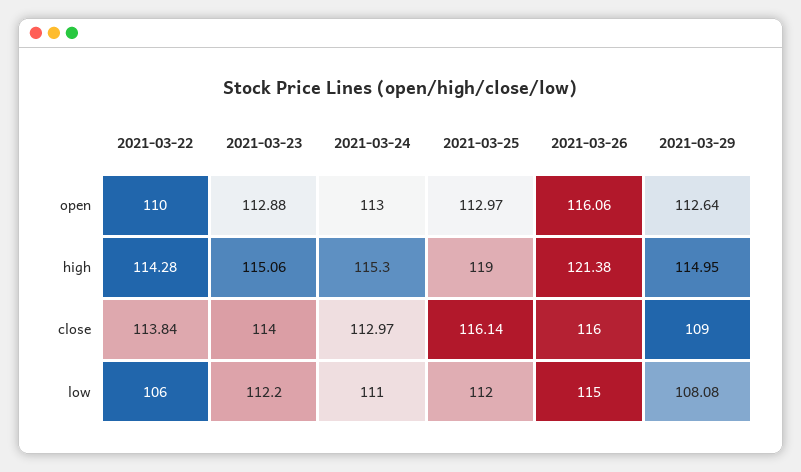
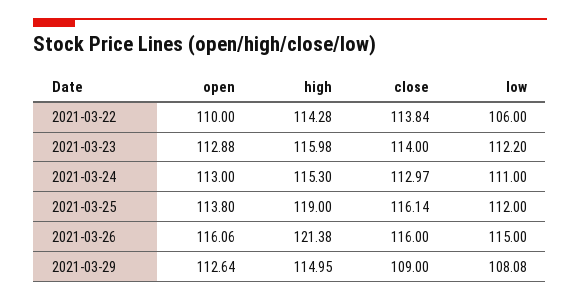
  {
    "2021-03-22": {
      "open": 110,
      "high": 114.28,
      "close": 113.84,
      "low": 106
    },
    "2021-03-23": {
      "open": 112.88,
-     "high": 115.06,
+     "high": 115.98,
      "close": 114,
      "low": 112.2
    },
    "2021-03-24": {
      "open": 113,
      "high": 115.3,
      "close": 112.97,
      "low": 111
    },
    "2021-03-25": {
-     "open": 112.97,
+     "open": 113.8,
      "high": 119,
      "close": 116.14,
      "low": 112
    },
    "2021-03-26": {
      "open": 116.06,
      "high": 121.38,
      "close": 116,
      "low": 115
    },
    "2021-03-29": {
      "open": 112.64,
      "high": 114.95,
      "close": 109,
      "low": 108.08
    }
  }

